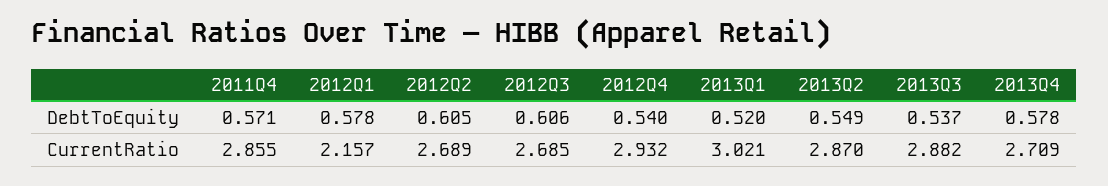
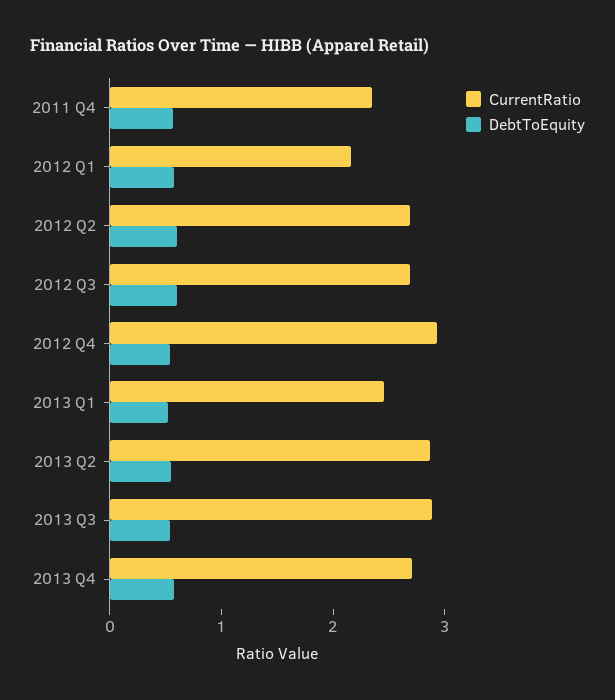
  {
    "DebtToEquity": {
      "2011Q4": 0.571,
      "2012Q1": 0.578,
      "2012Q2": 0.605,
      "2012Q3": 0.606,
      "2012Q4": 0.54,
      "2013Q1": 0.52,
      "2013Q2": 0.549,
      "2013Q3": 0.537,
      "2013Q4": 0.578
    },
    "CurrentRatio": {
-     "2011Q4": 2.855,
+     "2011Q4": 2.4,
      "2012Q1": 2.157,
      "2012Q2": 2.689,
      "2012Q3": 2.685,
      "2012Q4": 2.932,
-     "2013Q1": 3.021,
+     "2013Q1": 2.4,
      "2013Q2": 2.87,
      "2013Q3": 2.882,
      "2013Q4": 2.709
    }
  }

